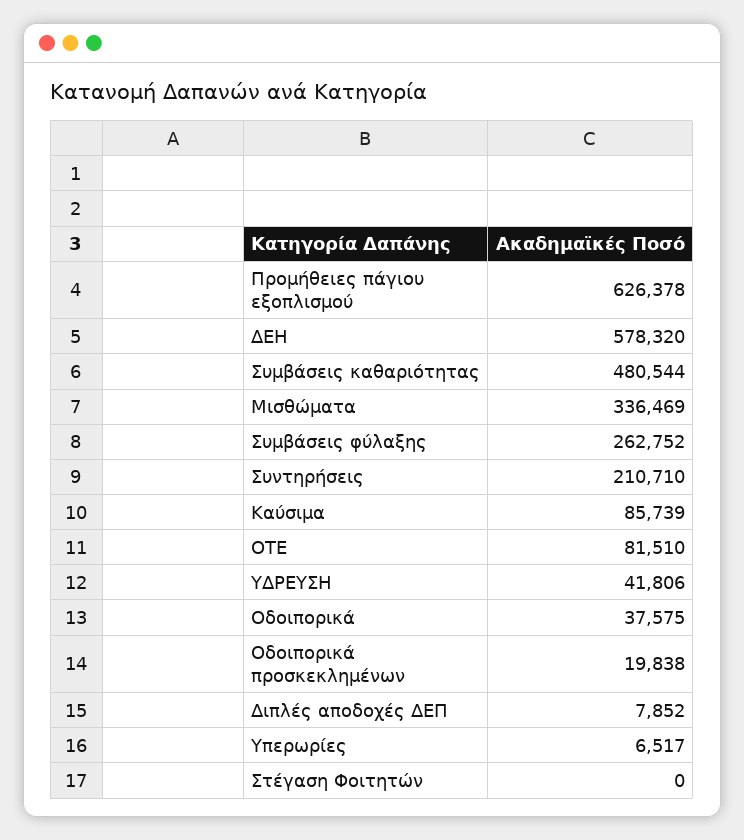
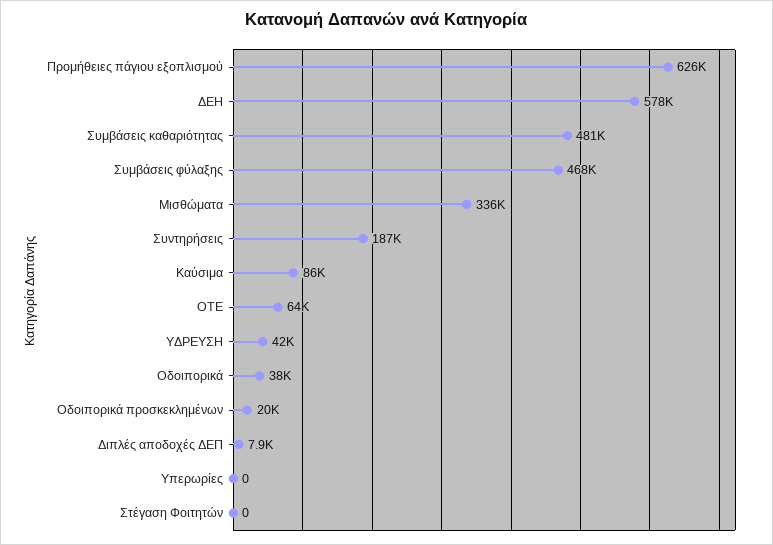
  {
    "Προμήθειες πάγιου εξοπλισμού": 626378,
    "ΔΕΗ": 578320,
    "Συμβάσεις καθαριότητας": 480544,
    "Μισθώματα": 336469,
-   "Συμβάσεις φύλαξης": 262752,
+   "Συμβάσεις φύλαξης": 468000,
-   "Συντηρήσεις": 210710,
+   "Συντηρήσεις": 187000,
    "Καύσιμα": 85739,
-   "ΟΤΕ": 81510,
+   "ΟΤΕ": 64000,
    "ΥΔΡΕΥΣΗ": 41806,
    "Οδοιπορικά": 37575,
    "Οδοιπορικά προσκεκλημένων": 19838,
    "Διπλές αποδοχές ΔΕΠ": 7852,
-   "Υπερωρίες": 6517,
+   "Υπερωρίες": 0,
    "Στέγαση Φοιτητών": 0
  }

